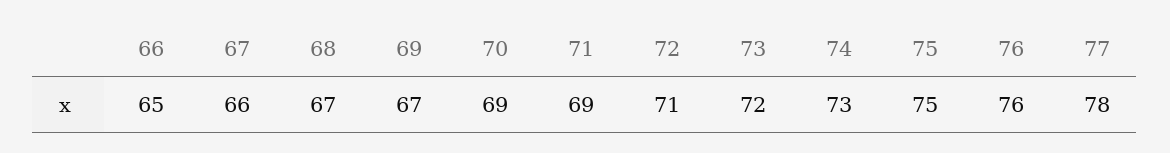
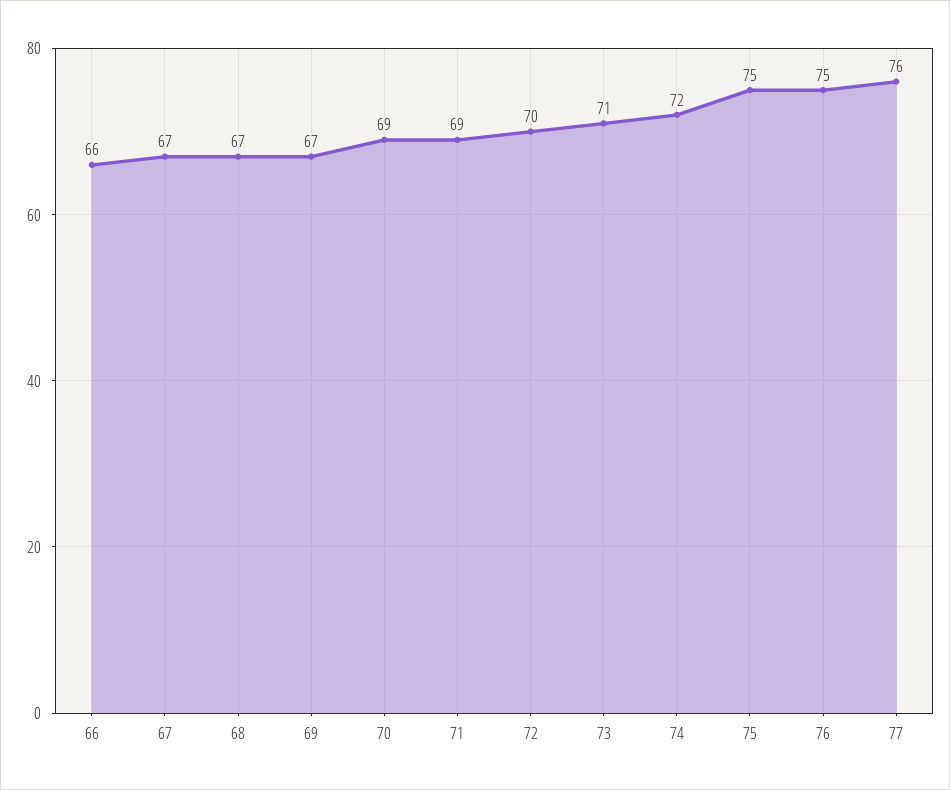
  {
-   "66": 65,
+   "66": 66,
-   "67": 66,
+   "67": 67,
    "68": 67,
    "69": 67,
    "70": 69,
    "71": 69,
-   "72": 71,
+   "72": 70,
-   "73": 72,
+   "73": 71,
-   "74": 73,
+   "74": 72,
    "75": 75,
-   "76": 76,
+   "76": 75,
-   "77": 78
+   "77": 76
  }

